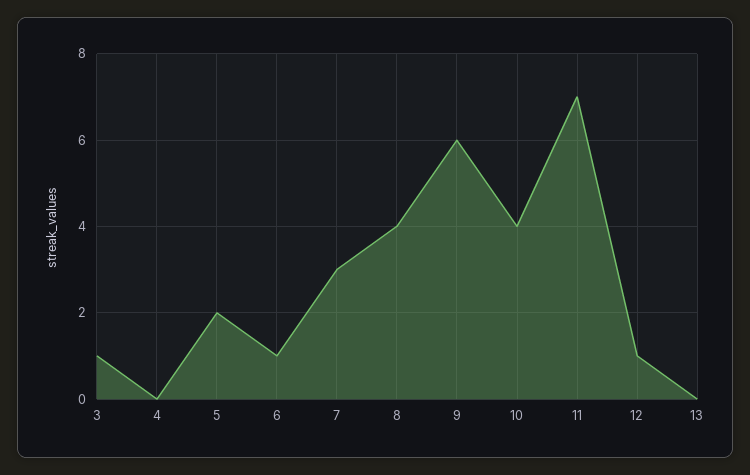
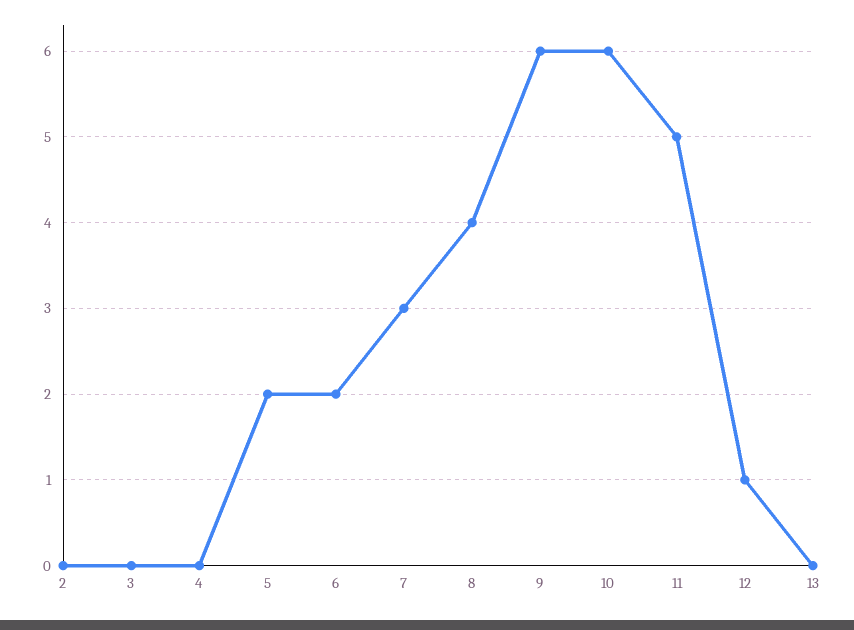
  {
-   "3": 1,
+   "3": 0,
    "4": 0,
    "5": 2,
-   "6": 1,
+   "6": 2,
    "7": 3,
    "8": 4,
    "9": 6,
-   "10": 4,
+   "10": 6,
-   "11": 7,
+   "11": 5,
    "12": 1,
-   "13": 0
+   "13": 0,
+   "2": 0
  }

